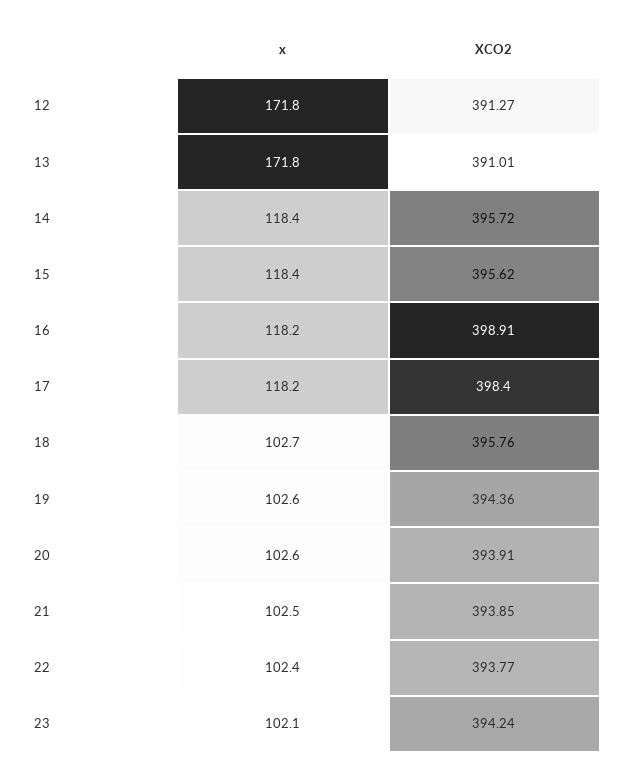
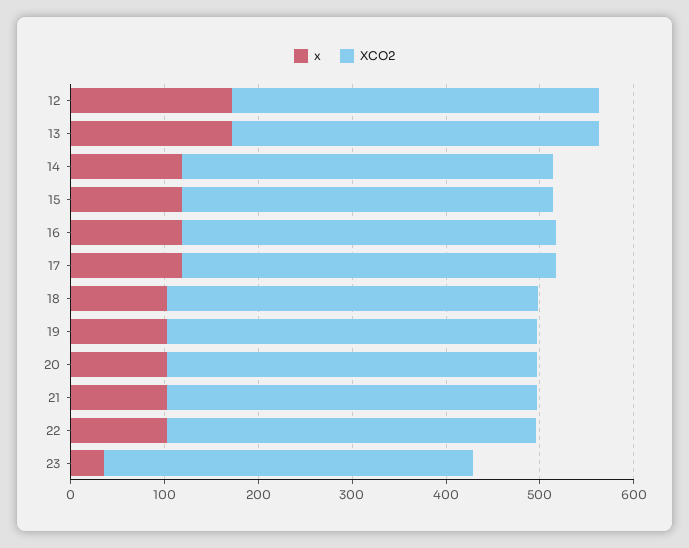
  {
    "x": {
      "12": 171.8,
      "13": 171.8,
      "14": 118.4,
      "15": 118.4,
      "16": 118.2,
      "17": 118.2,
      "18": 102.7,
      "19": 102.6,
      "20": 102.6,
      "21": 102.5,
      "22": 102.4,
-     "23": 102.1
+     "23": 40
    },
    "XCO2": {
      "12": 391.27,
      "13": 391.01,
      "14": 395.72,
      "15": 395.62,
      "16": 398.91,
      "17": 398.4,
      "18": 395.76,
      "19": 394.36,
      "20": 393.91,
      "21": 393.85,
      "22": 393.77,
      "23": 394.24
    }
  }

